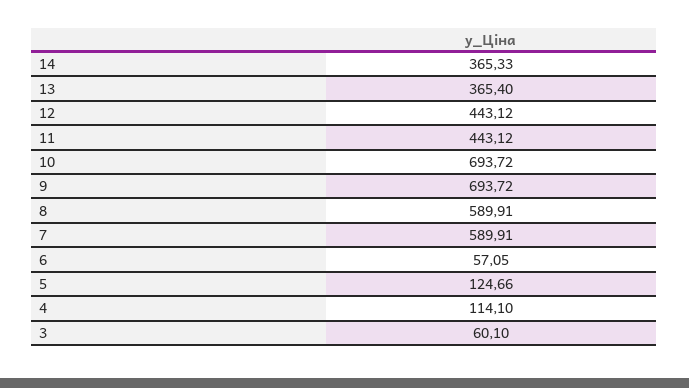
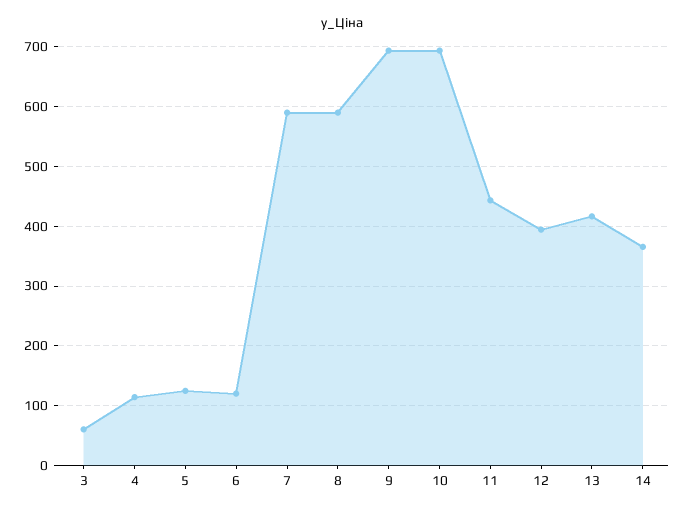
  {
    "14": 365.33,
-   "13": 365.4,
+   "13": 420,
-   "12": 443.12,
+   "12": 400,
    "11": 443.12,
    "10": 693.72,
    "9": 693.72,
    "8": 589.91,
    "7": 589.91,
-   "6": 57.05,
+   "6": 120,
    "5": 124.66,
    "4": 114.1,
    "3": 60.1
  }

